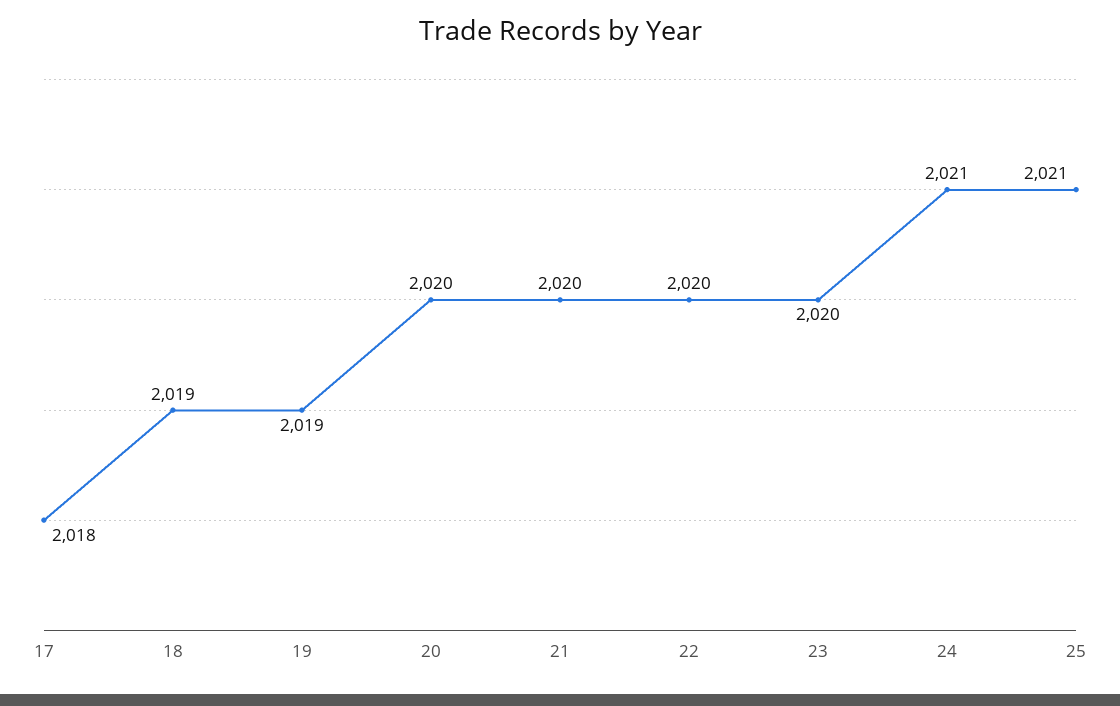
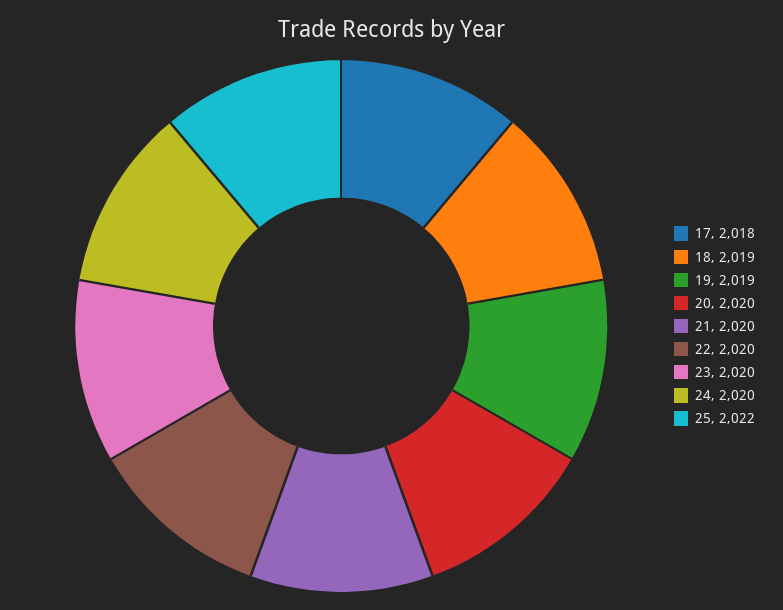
  {
    "17": 2018,
    "18": 2019,
    "19": 2019,
    "20": 2020,
    "21": 2020,
    "22": 2020,
    "23": 2020,
-   "24": 2021,
+   "24": 2020,
-   "25": 2021
+   "25": 2022
  }

